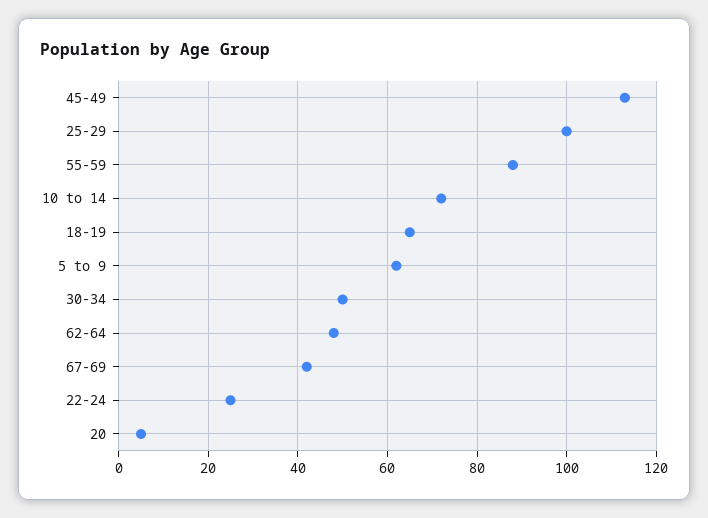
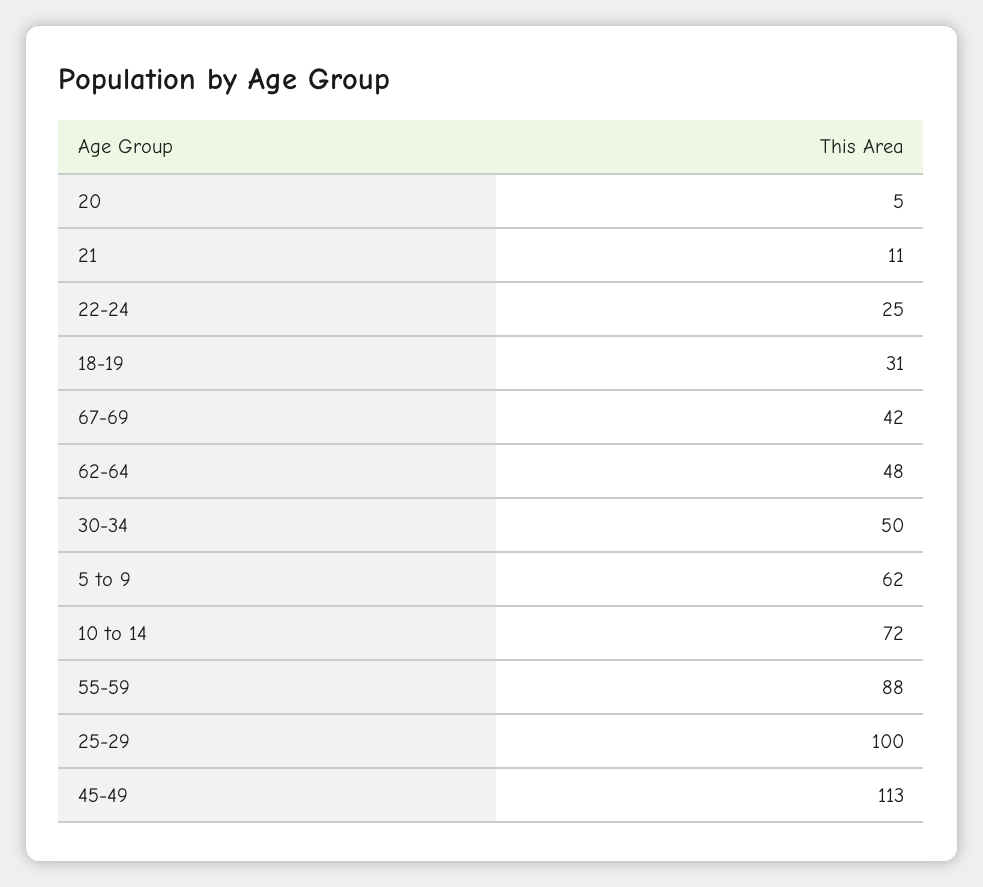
  {
    "45-49": 113,
    "25-29": 100,
    "55-59": 88,
    "10 to 14": 72,
-   "18-19": 65,
+   "18-19": 31,
    "5 to 9": 62,
    "30-34": 50,
    "62-64": 48,
    "67-69": 42,
    "22-24": 25,
-   "20": 5
+   "20": 5,
+   "21": 11
  }

